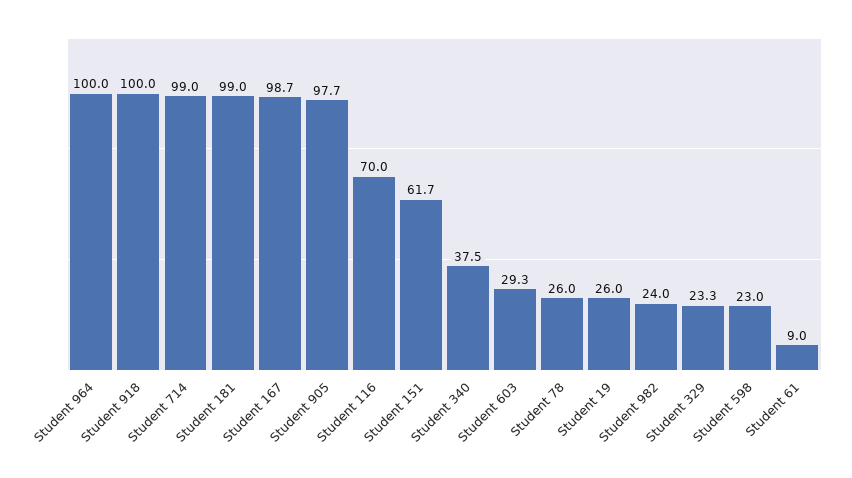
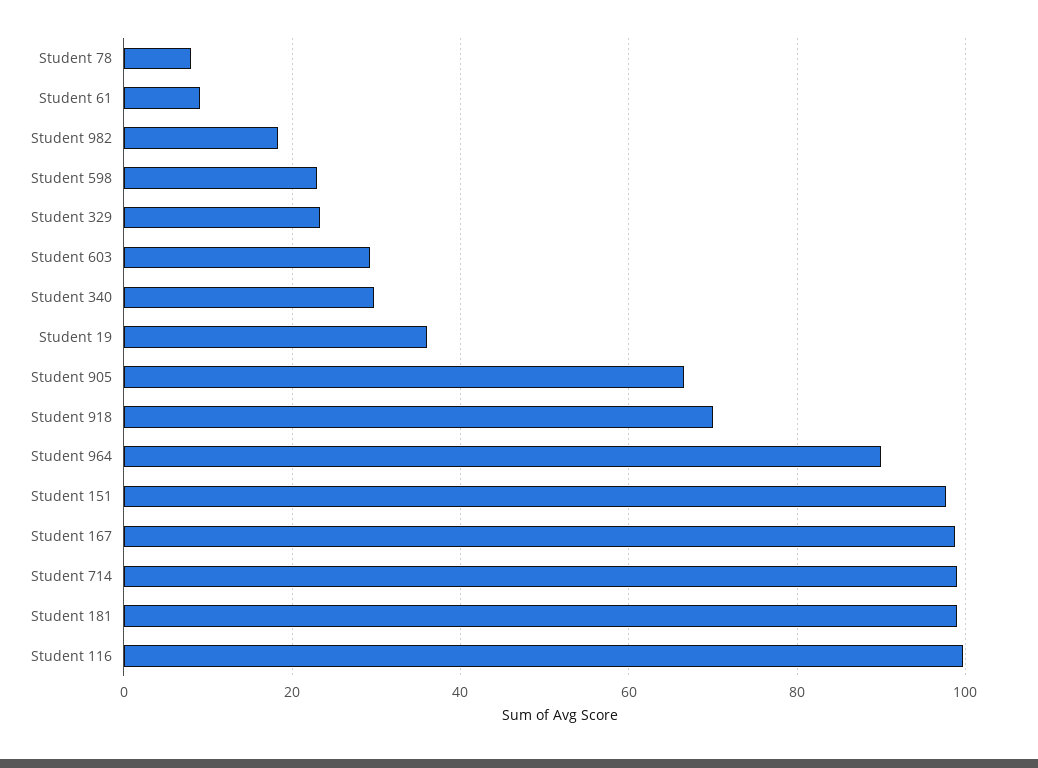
  {
-   "Student 964": 100,
+   "Student 964": 90,
-   "Student 918": 100,
+   "Student 918": 70,
    "Student 714": 99,
    "Student 181": 99,
    "Student 167": 98.7,
-   "Student 905": 97.7,
+   "Student 905": 66,
-   "Student 116": 70,
+   "Student 116": 100,
-   "Student 151": 61.7,
+   "Student 151": 98,
-   "Student 340": 37.5,
+   "Student 340": 30,
    "Student 603": 29.3,
-   "Student 78": 26,
+   "Student 78": 8,
-   "Student 19": 26,
+   "Student 19": 36,
-   "Student 982": 24,
+   "Student 982": 18,
    "Student 329": 23.3,
    "Student 598": 23,
    "Student 61": 9
  }

